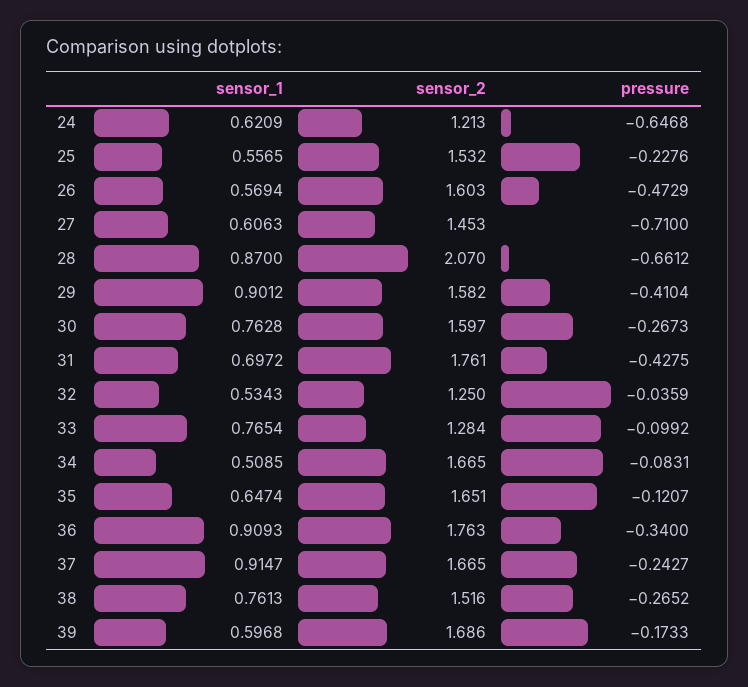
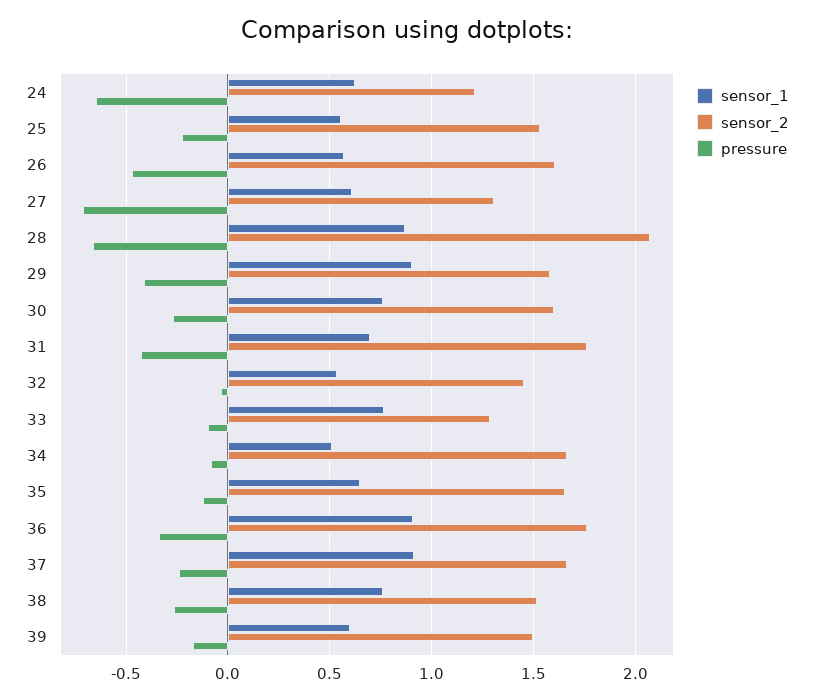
  {
    "sensor_1": {
      "24": 0.6209,
      "25": 0.5565,
      "26": 0.5694,
      "27": 0.6063,
      "28": 0.87,
      "29": 0.9012,
      "30": 0.7628,
      "31": 0.6972,
      "32": 0.5343,
      "33": 0.7654,
      "34": 0.5085,
      "35": 0.6474,
      "36": 0.9093,
      "37": 0.9147,
      "38": 0.7613,
      "39": 0.5968
    },
    "sensor_2": {
      "24": 1.213,
      "25": 1.532,
      "26": 1.603,
-     "27": 1.453,
+     "27": 1.3,
      "28": 2.07,
      "29": 1.582,
      "30": 1.597,
      "31": 1.761,
-     "32": 1.25,
+     "32": 1.45,
      "33": 1.284,
      "34": 1.665,
      "35": 1.651,
      "36": 1.763,
      "37": 1.665,
      "38": 1.516,
-     "39": 1.686
+     "39": 1.5
    },
    "pressure": {
      "24": -0.6468,
      "25": -0.2276,
      "26": -0.4729,
      "27": -0.71,
      "28": -0.6612,
      "29": -0.4104,
      "30": -0.2673,
      "31": -0.4275,
      "32": -0.0359,
      "33": -0.0992,
      "34": -0.0831,
      "35": -0.1207,
      "36": -0.34,
      "37": -0.2427,
      "38": -0.2652,
      "39": -0.1733
    }
  }

